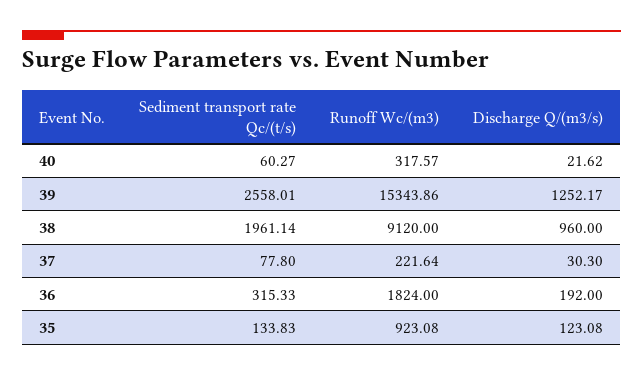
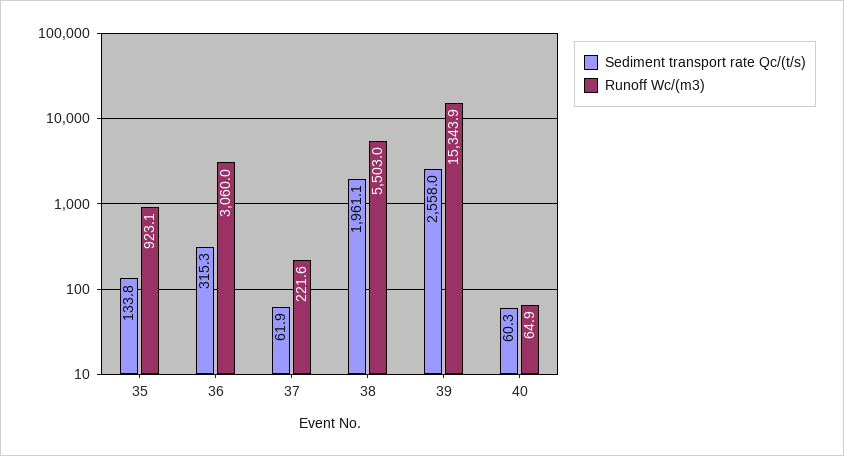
  {
    "Sediment transport rate Qc/(t/s)": {
      "40": 60.27,
      "39": 2558.01,
      "38": 1961.14,
-     "37": 77.8,
+     "37": 61.9,
      "36": 315.33,
      "35": 133.83
    },
    "Runoff Wc/(m3)": {
-     "40": 317.57,
+     "40": 64.9,
      "39": 15343.86,
-     "38": 9120,
+     "38": 5503,
      "37": 221.64,
-     "36": 1824,
+     "36": 3060,
      "35": 923.08
-   },
+   }
-   "Discharge Q/(m3/s)": {
-     "40": 21.62,
-     "39": 1252.17,
-     "38": 960,
-     "37": 30.3,
-     "36": 192,
-     "35": 123.08
-   }
  }

